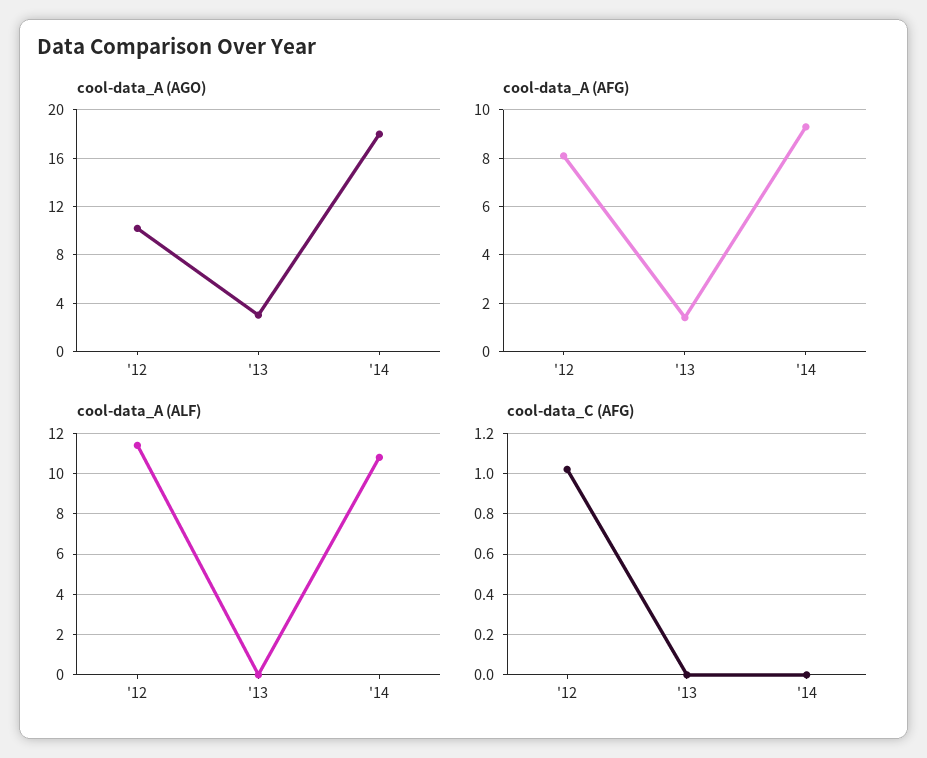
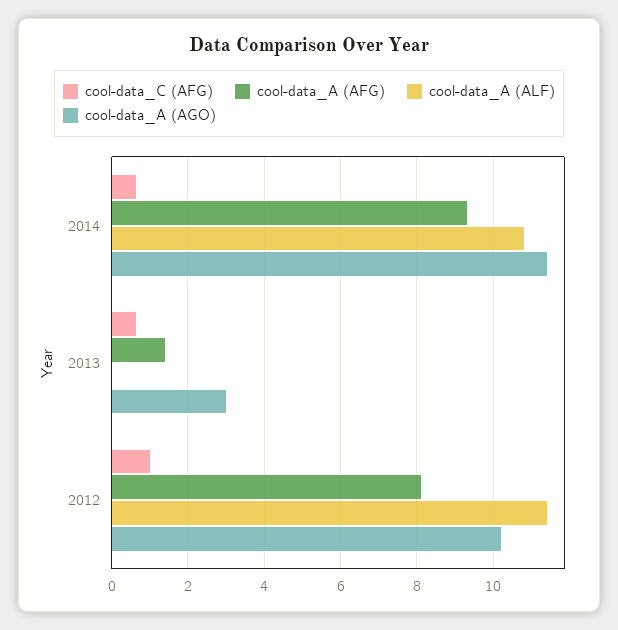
  {
    "cool-data_A (AGO)": {
      "'12": 10.2,
      "'13": 3,
-     "'14": 18
+     "'14": 11.4
    },
    "cool-data_A (AFG)": {
      "'12": 8.2,
      "'13": 1.4,
      "'14": 9.4
    },
    "cool-data_A (ALF)": {
      "'12": 11.4,
      "'13": 0,
      "'14": 10.8
    },
    "cool-data_C (AFG)": {
      "'12": 1,
-     "'13": 0,
+     "'13": 0.6,
-     "'14": 0
+     "'14": 0.6
    }
  }

